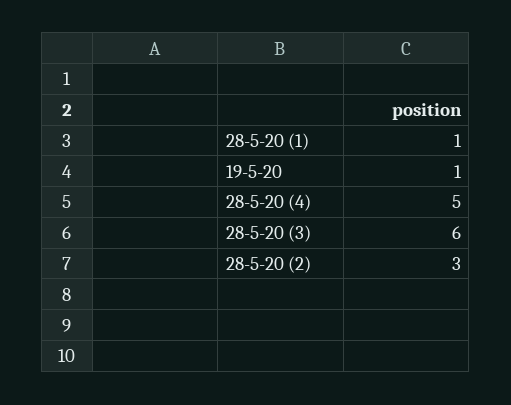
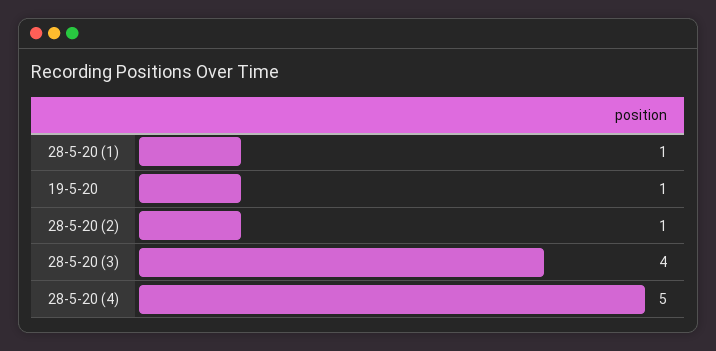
  {
    "28-5-20 (1)": 1,
    "19-5-20": 1,
    "28-5-20 (4)": 5,
-   "28-5-20 (3)": 6,
+   "28-5-20 (3)": 4,
-   "28-5-20 (2)": 3
+   "28-5-20 (2)": 1
  }

